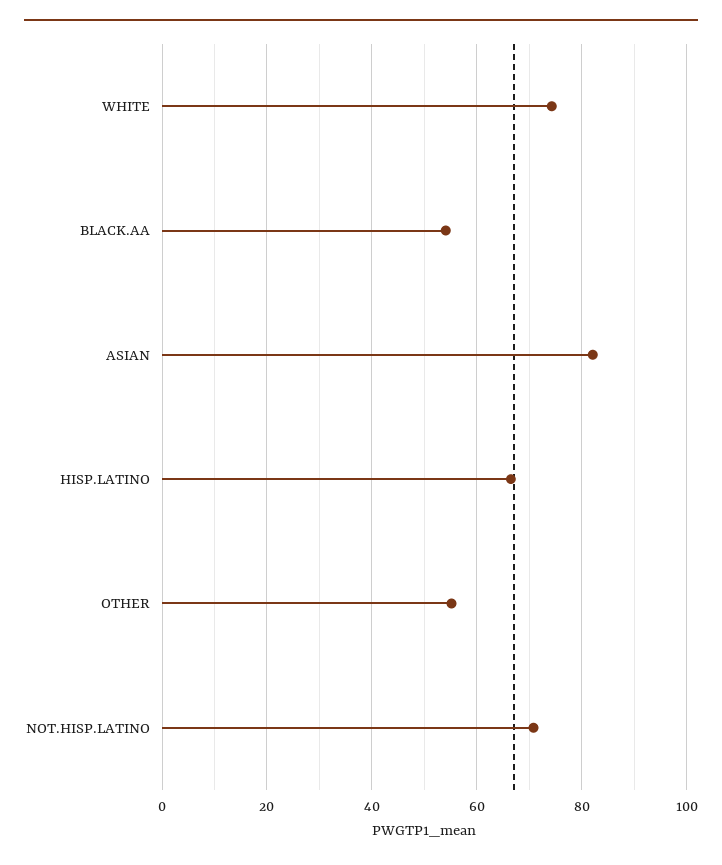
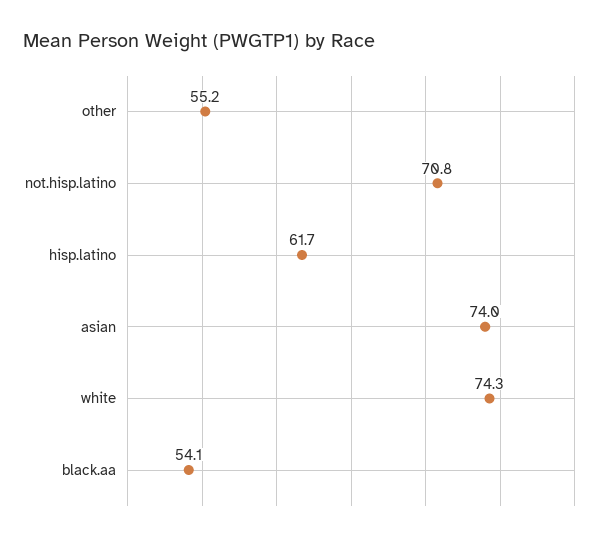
  {
    "WHITE": 74.3,
    "BLACK.AA": 54.1,
-   "ASIAN": 82,
+   "ASIAN": 74,
-   "HISP.LATINO": 66,
+   "HISP.LATINO": 61.7,
    "OTHER": 55.2,
    "NOT.HISP.LATINO": 70.8
  }

